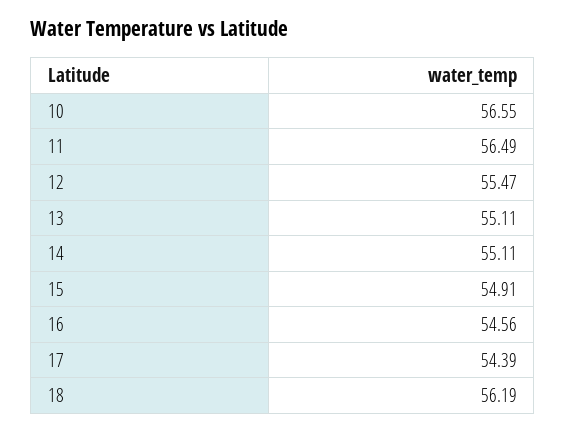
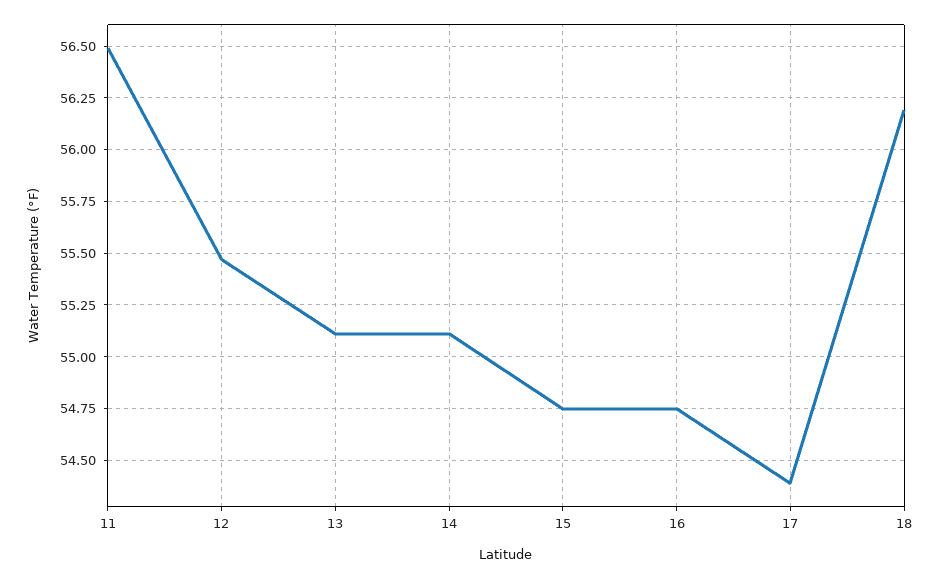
  {
-   "10": 56.55,
    "11": 56.49,
    "12": 55.47,
    "13": 55.11,
    "14": 55.11,
-   "15": 54.91,
+   "15": 54.75,
-   "16": 54.56,
+   "16": 54.75,
    "17": 54.39,
    "18": 56.19
  }

